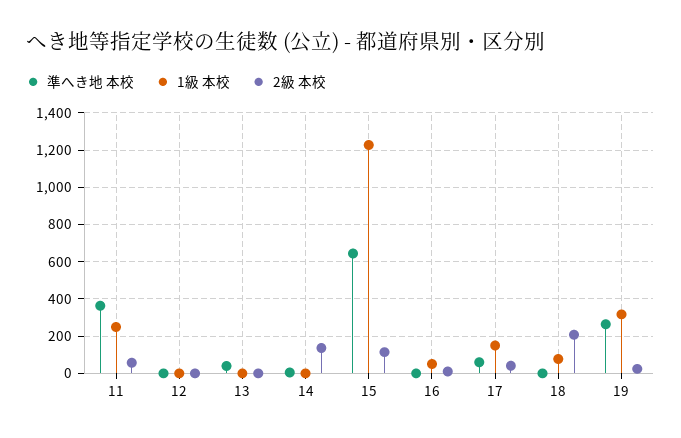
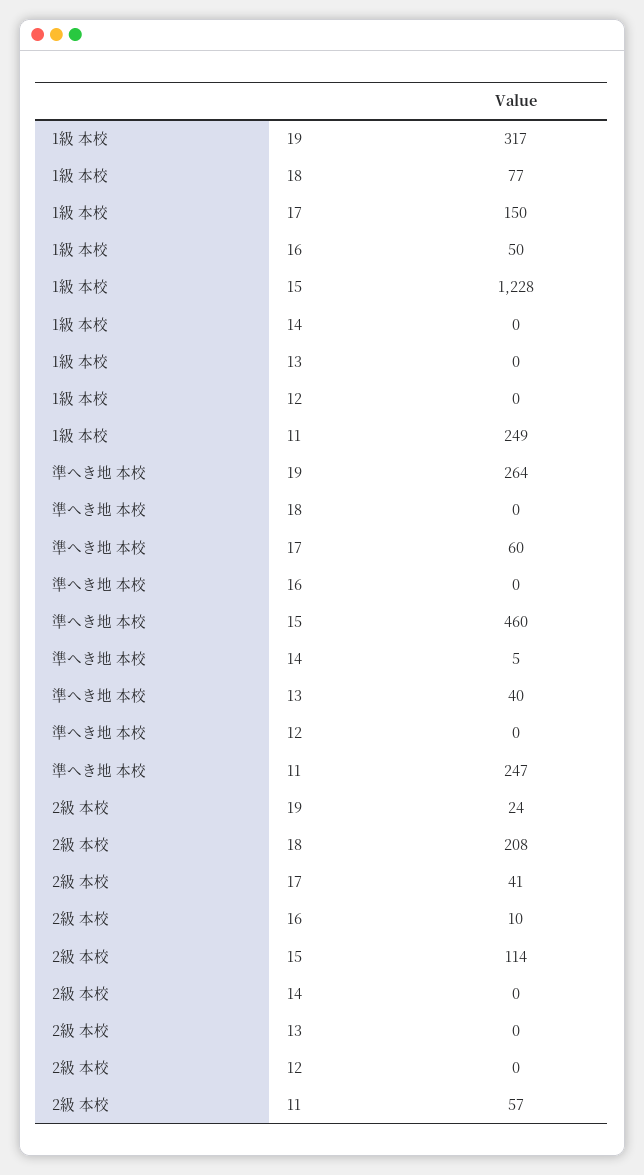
  {
    "準へき地 本校": {
-     "11": 350,
+     "11": 247,
      "12": 0,
      "13": 40,
      "14": 5,
-     "15": 650,
+     "15": 460,
      "16": 0,
      "17": 60,
      "18": 0,
      "19": 264
    },
    "1級 本校": {
      "11": 249,
      "12": 0,
      "13": 0,
      "14": 0,
      "15": 1228,
      "16": 50,
      "17": 150,
      "18": 77,
      "19": 317
    },
    "2級 本校": {
      "11": 57,
      "12": 0,
      "13": 0,
-     "14": 150,
+     "14": 0,
      "15": 114,
      "16": 10,
      "17": 41,
      "18": 208,
      "19": 24
    }
  }

